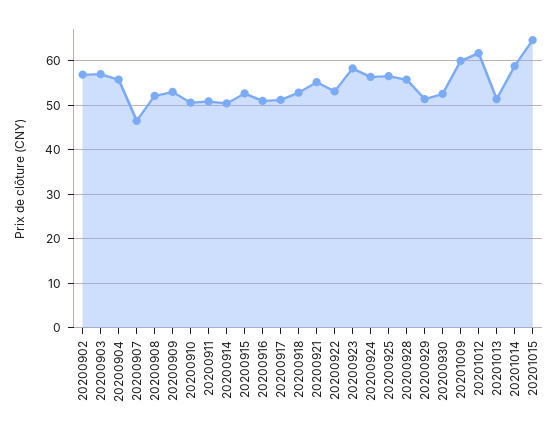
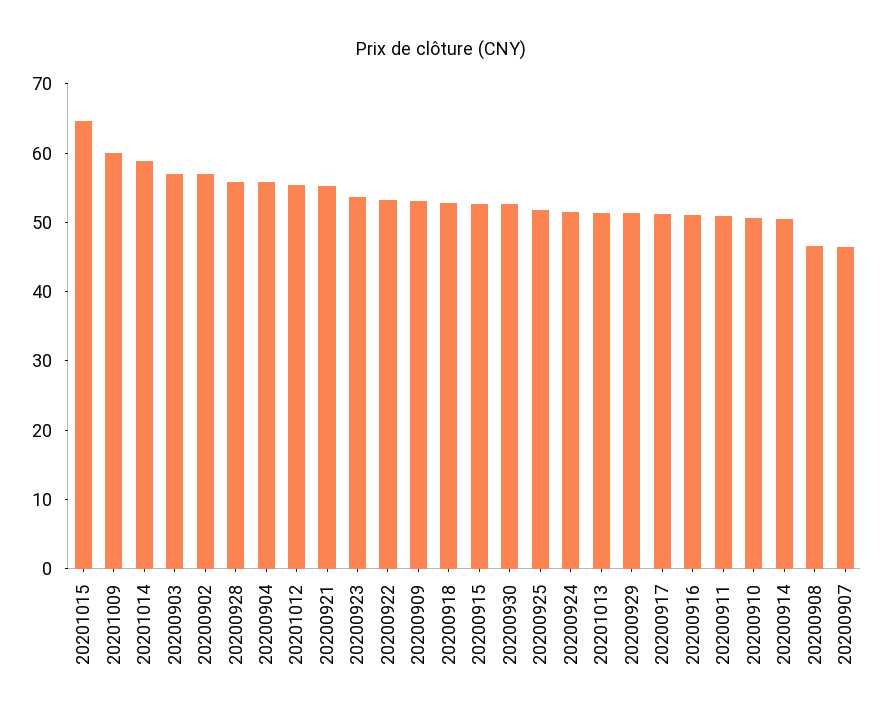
  {
    "20200902": 56,
    "20200903": 58,
    "20200904": 56,
    "20200907": 46,
-   "20200908": 52,
+   "20200908": 46,
    "20200909": 54,
    "20200910": 50,
    "20200911": 50,
    "20200914": 50,
    "20200915": 52,
    "20200916": 52,
    "20200917": 52,
    "20200918": 52,
    "20200921": 56,
    "20200922": 54,
-   "20200923": 58,
+   "20200923": 54,
-   "20200924": 56,
+   "20200924": 52,
-   "20200925": 56,
+   "20200925": 52,
    "20200928": 56,
    "20200929": 52,
    "20200930": 52,
    "20201009": 60,
-   "20201012": 62,
+   "20201012": 56,
    "20201013": 52,
    "20201014": 58,
    "20201015": 64
  }

